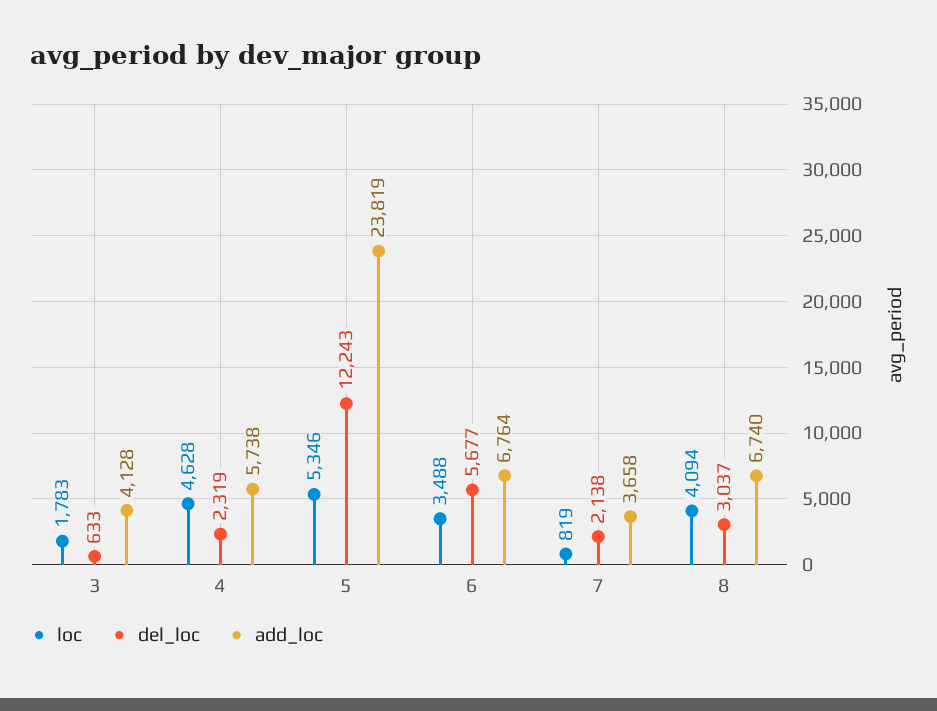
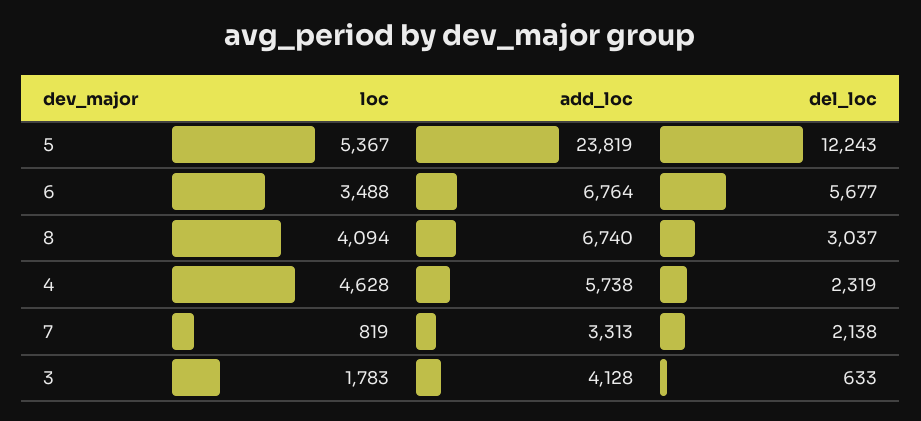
  {
    "loc": {
      "3": 1783,
      "4": 4628,
-     "5": 5346,
+     "5": 5367,
      "6": 3488,
      "7": 819,
      "8": 4094
    },
    "del_loc": {
      "3": 633,
      "4": 2319,
      "5": 12243,
      "6": 5677,
      "7": 2138,
      "8": 3037
    },
    "add_loc": {
      "3": 4128,
      "4": 5738,
      "5": 23819,
      "6": 6764,
-     "7": 3658,
+     "7": 3313,
      "8": 6740
    }
  }

